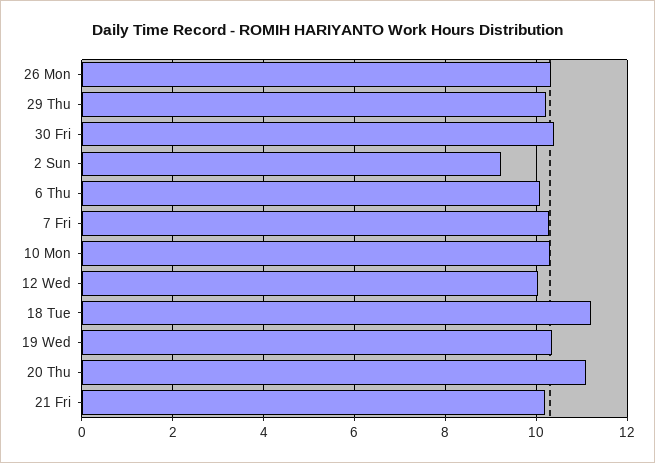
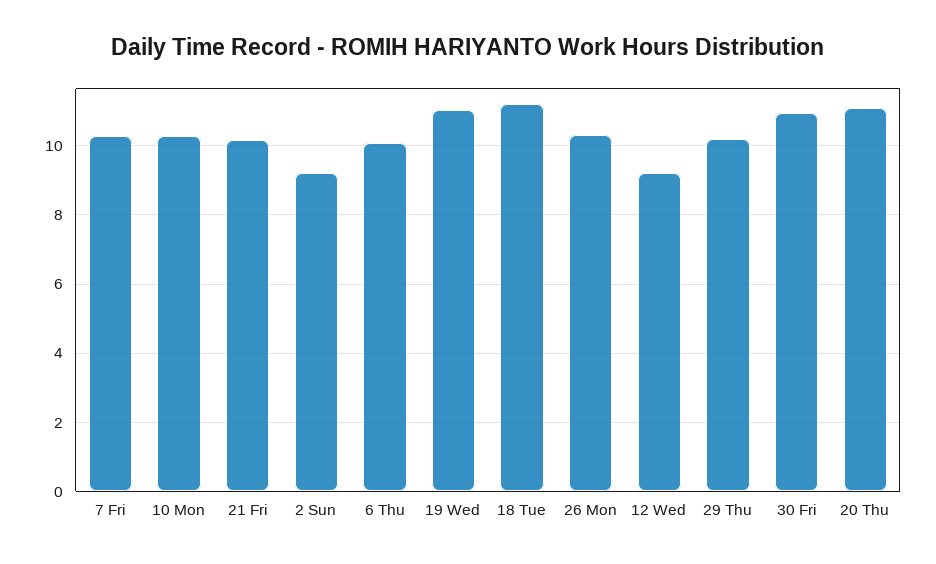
  {
    "26 Mon": 10.4,
    "29 Thu": 10.2,
-   "30 Fri": 10.4,
+   "30 Fri": 11,
    "2 Sun": 9.2,
    "6 Thu": 10,
    "7 Fri": 10.2,
    "10 Mon": 10.4,
-   "12 Wed": 10,
+   "12 Wed": 9.2,
    "18 Tue": 11.2,
-   "19 Wed": 10.4,
+   "19 Wed": 11,
    "20 Thu": 11,
    "21 Fri": 10.2
  }

